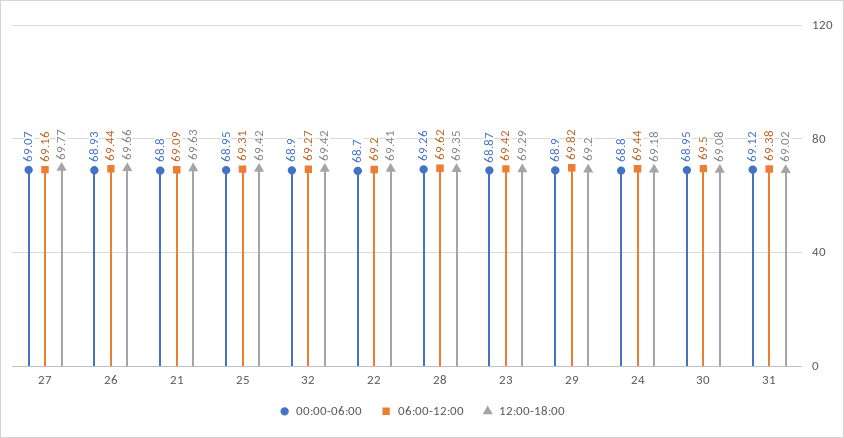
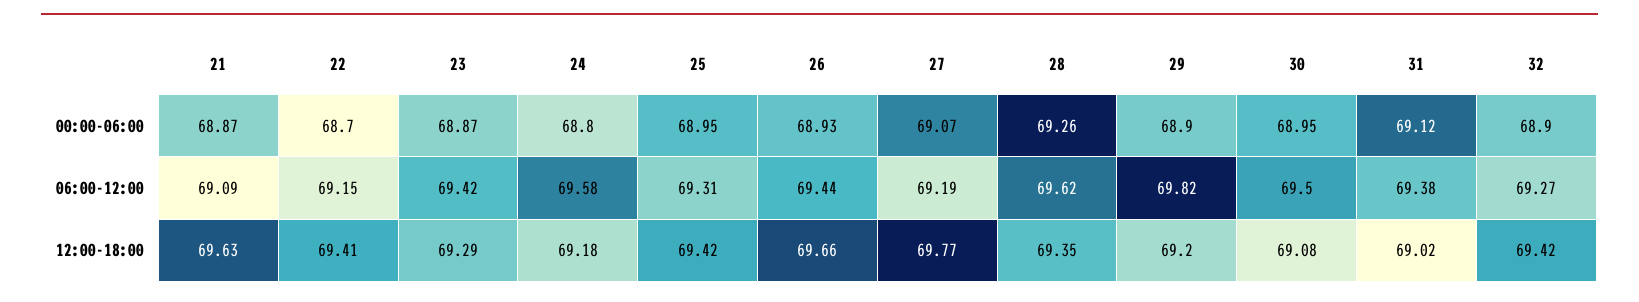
  {
    "00:00-06:00": {
      "27": 69.07,
      "26": 68.93,
-     "21": 68.8,
+     "21": 68.87,
      "25": 68.95,
      "32": 68.9,
      "22": 68.7,
      "28": 69.26,
      "23": 68.87,
      "29": 68.9,
      "24": 68.8,
      "30": 68.95,
      "31": 69.12
    },
    "06:00-12:00": {
-     "27": 69.16,
+     "27": 69.19,
      "26": 69.44,
      "21": 69.09,
      "25": 69.31,
      "32": 69.27,
-     "22": 69.2,
+     "22": 69.15,
      "28": 69.62,
      "23": 69.42,
      "29": 69.82,
-     "24": 69.44,
+     "24": 69.58,
      "30": 69.5,
      "31": 69.38
    },
    "12:00-18:00": {
      "27": 69.77,
      "26": 69.66,
      "21": 69.63,
      "25": 69.42,
      "32": 69.42,
      "22": 69.41,
      "28": 69.35,
      "23": 69.29,
      "29": 69.2,
      "24": 69.18,
      "30": 69.08,
      "31": 69.02
    }
  }

